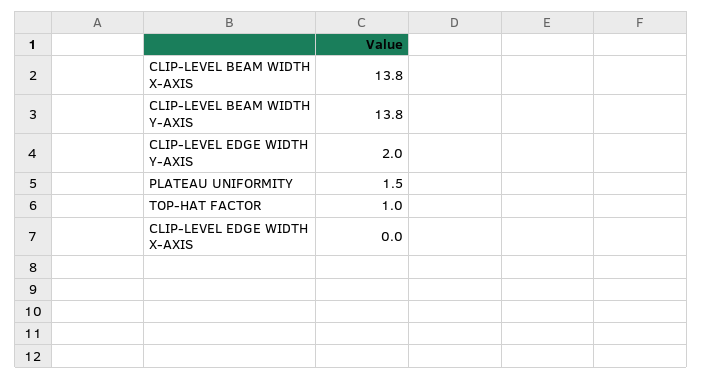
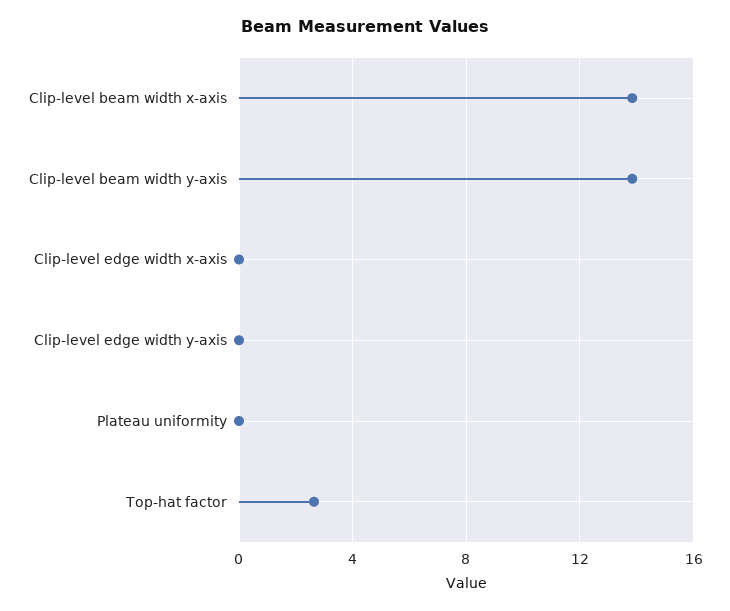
  {
    "CLIP-LEVEL BEAM WIDTH X-AXIS": 13.8,
    "CLIP-LEVEL BEAM WIDTH Y-AXIS": 13.8,
-   "CLIP-LEVEL EDGE WIDTH Y-AXIS": 2,
+   "CLIP-LEVEL EDGE WIDTH Y-AXIS": 0,
-   "PLATEAU UNIFORMITY": 1.5,
+   "PLATEAU UNIFORMITY": 0,
-   "TOP-HAT FACTOR": 1,
+   "TOP-HAT FACTOR": 2.5,
    "CLIP-LEVEL EDGE WIDTH X-AXIS": 0
  }

